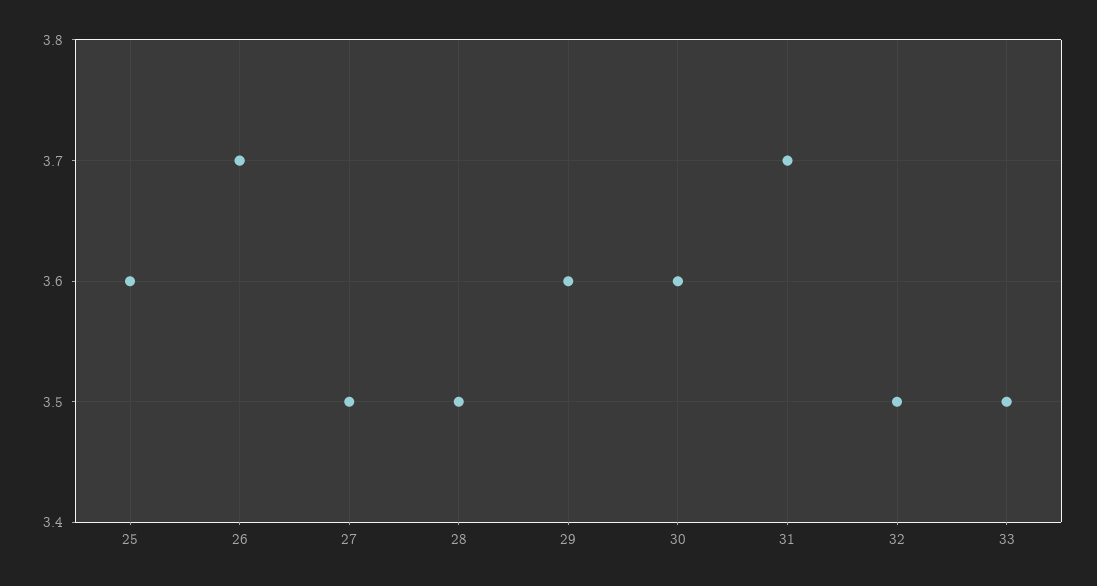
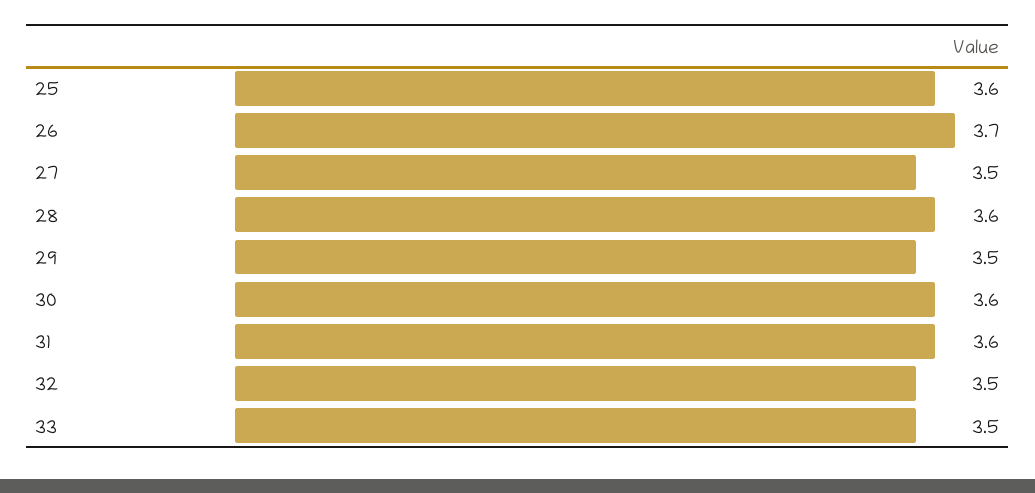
  {
    "25": 3.6,
    "26": 3.7,
    "27": 3.5,
-   "28": 3.5,
+   "28": 3.6,
-   "29": 3.6,
+   "29": 3.5,
    "30": 3.6,
-   "31": 3.7,
+   "31": 3.6,
    "32": 3.5,
    "33": 3.5
  }

